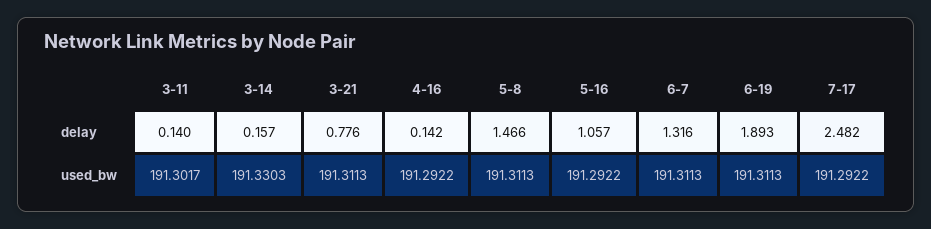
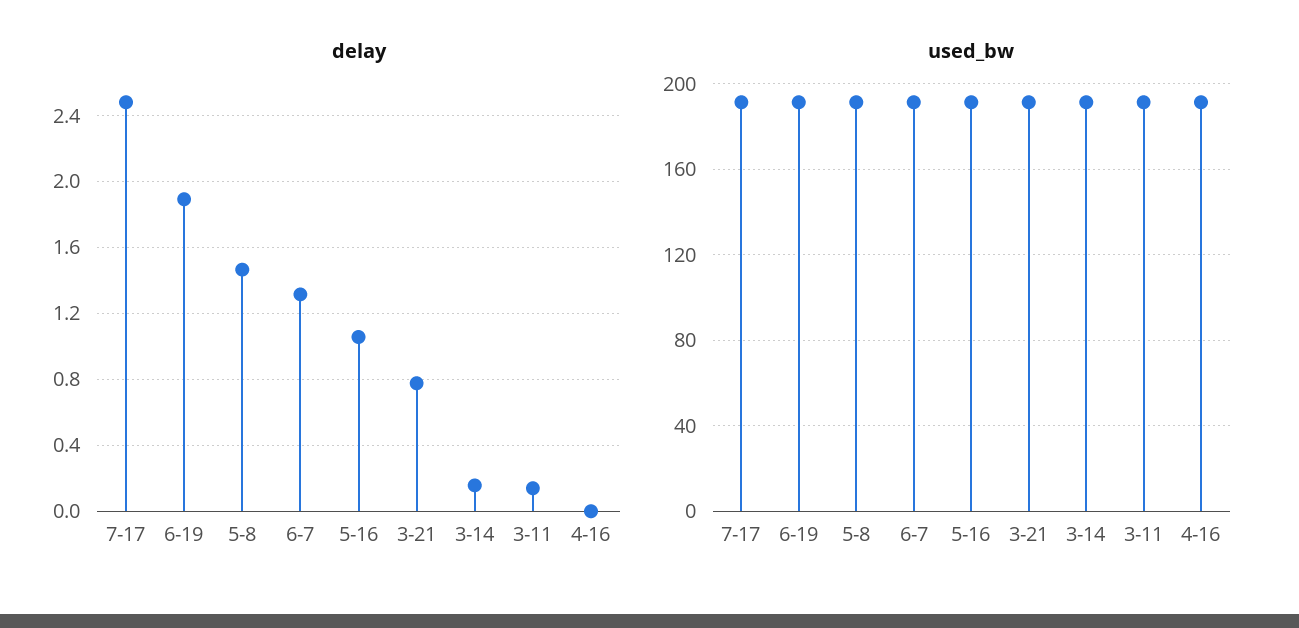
  {
    "delay": {
      "3-11": 0.14,
      "3-14": 0.157,
      "3-21": 0.776,
-     "4-16": 0.142,
+     "4-16": 0,
      "5-8": 1.466,
      "5-16": 1.057,
      "6-7": 1.316,
      "6-19": 1.893,
      "7-17": 2.482
    },
    "used_bw": {
      "3-11": 191.3017,
      "3-14": 191.3303,
      "3-21": 191.3113,
      "4-16": 191.2922,
      "5-8": 191.3113,
      "5-16": 191.2922,
      "6-7": 191.3113,
      "6-19": 191.3113,
      "7-17": 191.2922
    }
  }

